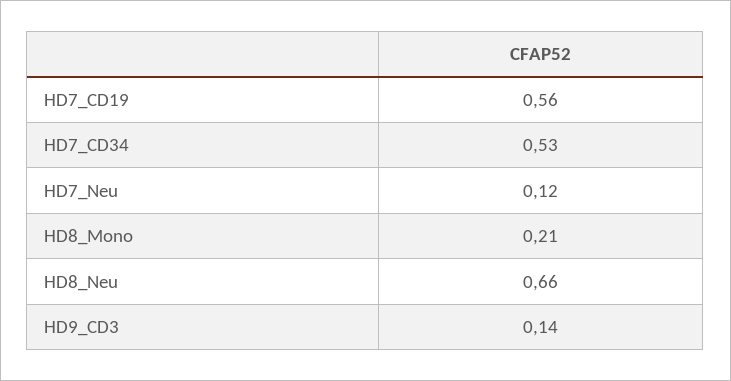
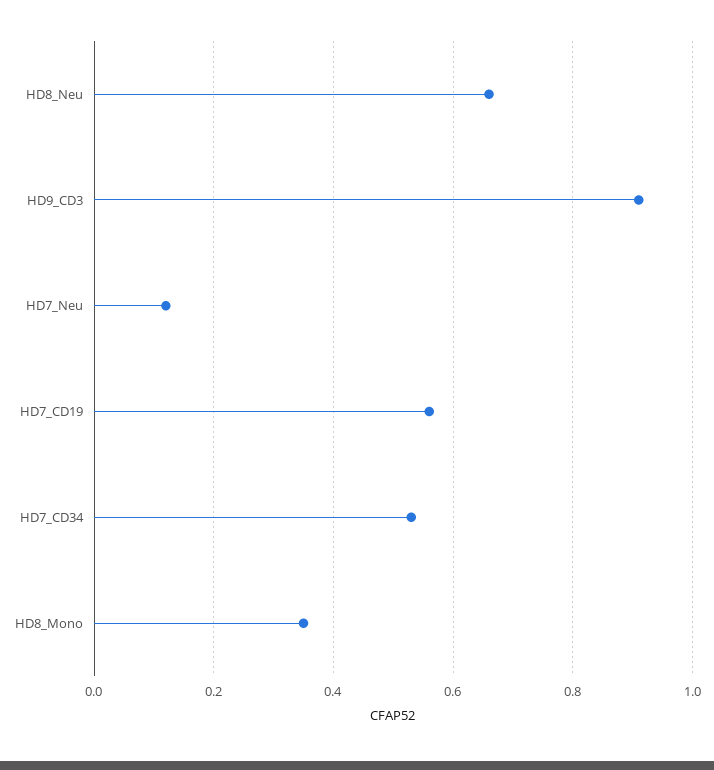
  {
    "HD7_CD19": 0.56,
    "HD7_CD34": 0.53,
    "HD7_Neu": 0.12,
-   "HD8_Mono": 0.21,
+   "HD8_Mono": 0.35,
    "HD8_Neu": 0.66,
-   "HD9_CD3": 0.14
+   "HD9_CD3": 0.9
  }

